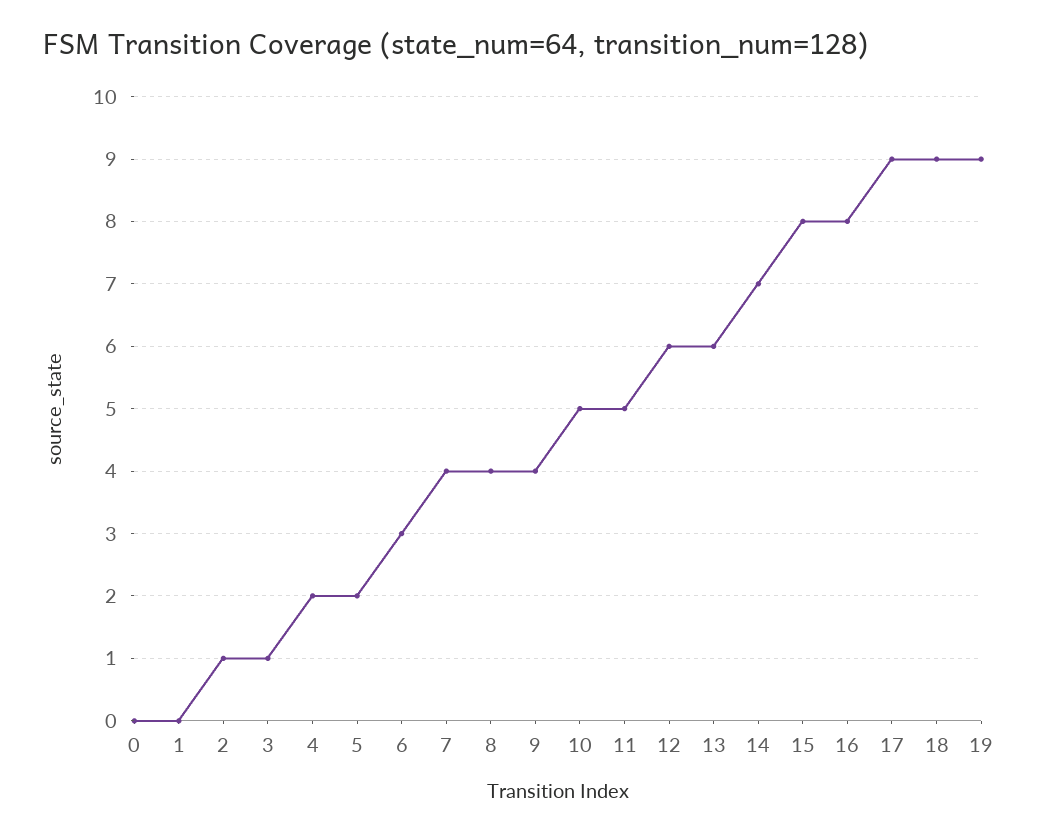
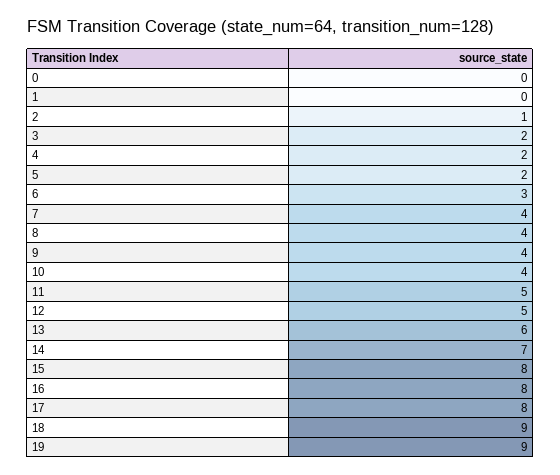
  {
    "0": 0,
    "1": 0,
    "2": 1,
-   "3": 1,
+   "3": 2,
    "4": 2,
    "5": 2,
    "6": 3,
    "7": 4,
    "8": 4,
    "9": 4,
-   "10": 5,
+   "10": 4,
    "11": 5,
-   "12": 6,
+   "12": 5,
    "13": 6,
    "14": 7,
    "15": 8,
    "16": 8,
-   "17": 9,
+   "17": 8,
    "18": 9,
    "19": 9
  }

